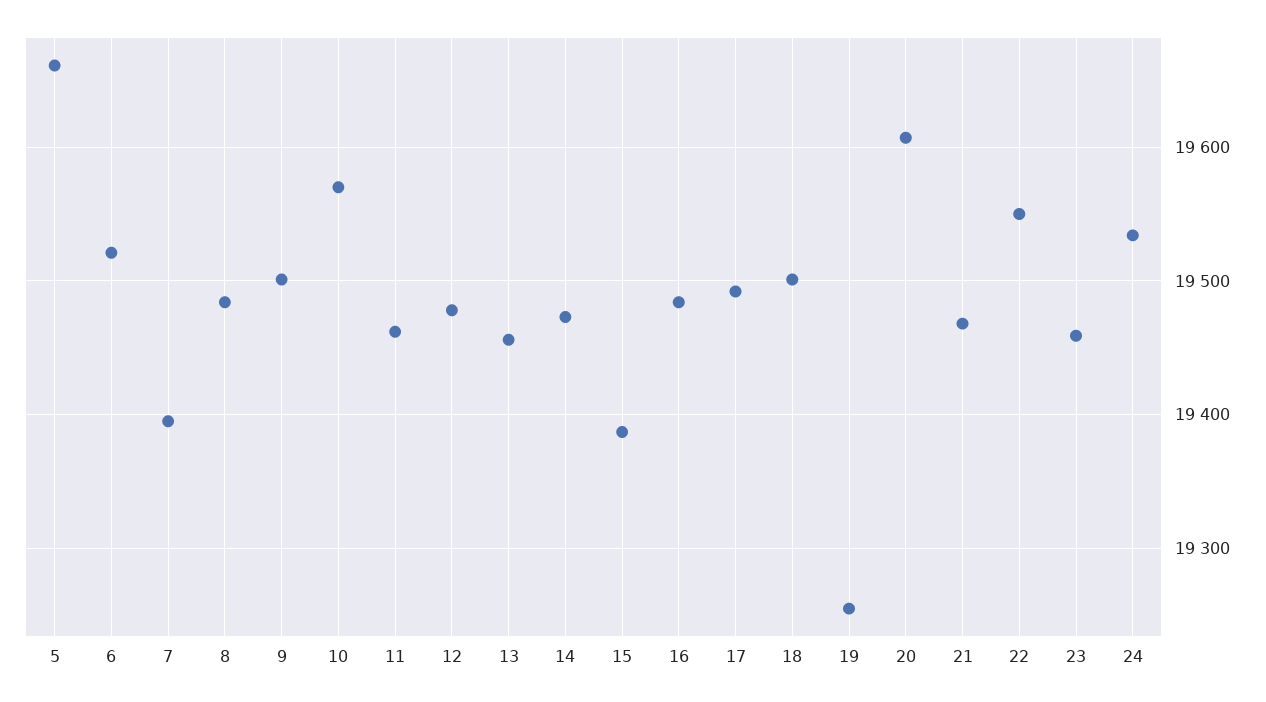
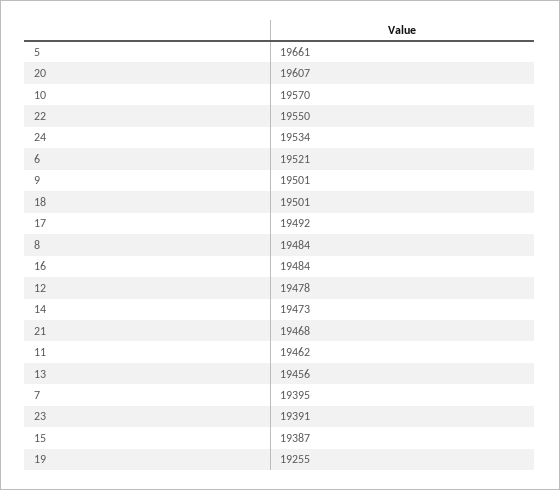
  {
    "5": 19661,
    "6": 19521,
    "7": 19395,
    "8": 19484,
    "9": 19501,
    "10": 19570,
    "11": 19462,
    "12": 19478,
    "13": 19456,
    "14": 19473,
    "15": 19387,
    "16": 19484,
    "17": 19492,
    "18": 19501,
    "19": 19255,
    "20": 19607,
    "21": 19468,
    "22": 19550,
-   "23": 19460,
+   "23": 19391,
    "24": 19534
  }

